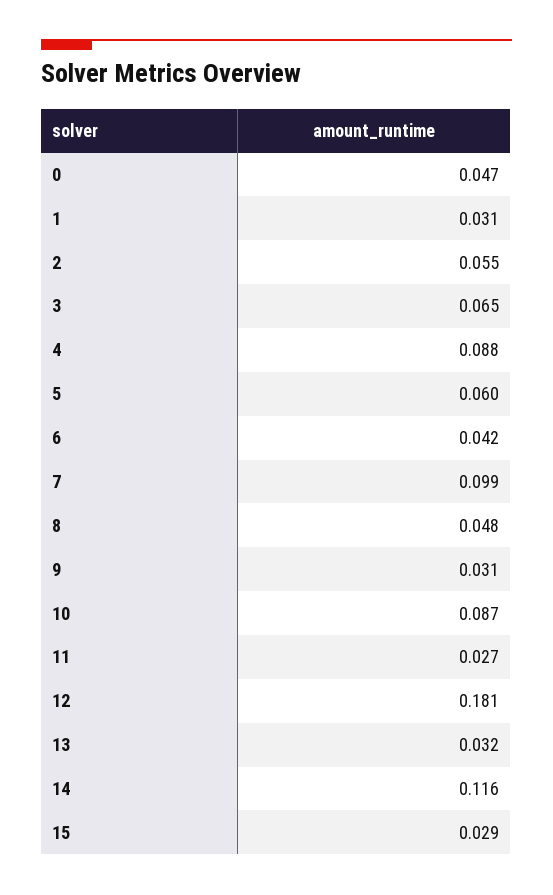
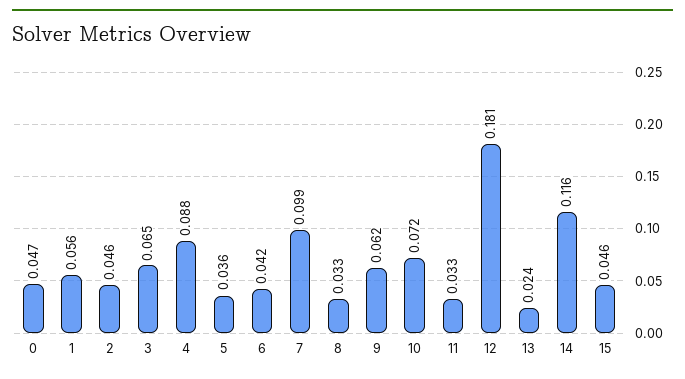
  {
    "0": 0.047,
-   "1": 0.031,
+   "1": 0.056,
-   "2": 0.055,
+   "2": 0.046,
    "3": 0.065,
    "4": 0.088,
-   "5": 0.06,
+   "5": 0.036,
    "6": 0.042,
    "7": 0.099,
-   "8": 0.048,
+   "8": 0.033,
-   "9": 0.031,
+   "9": 0.062,
-   "10": 0.087,
+   "10": 0.072,
-   "11": 0.027,
+   "11": 0.033,
    "12": 0.181,
-   "13": 0.032,
+   "13": 0.024,
    "14": 0.116,
-   "15": 0.029
+   "15": 0.046
  }

